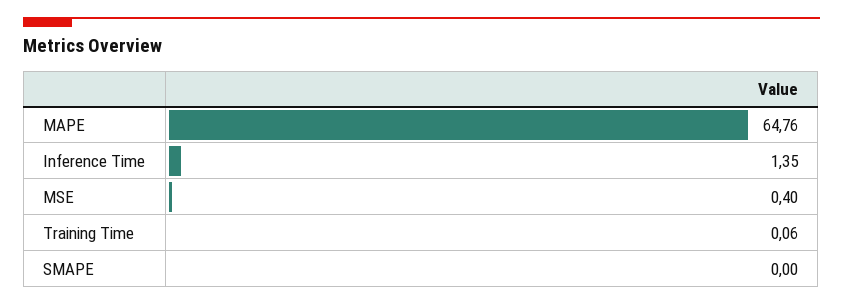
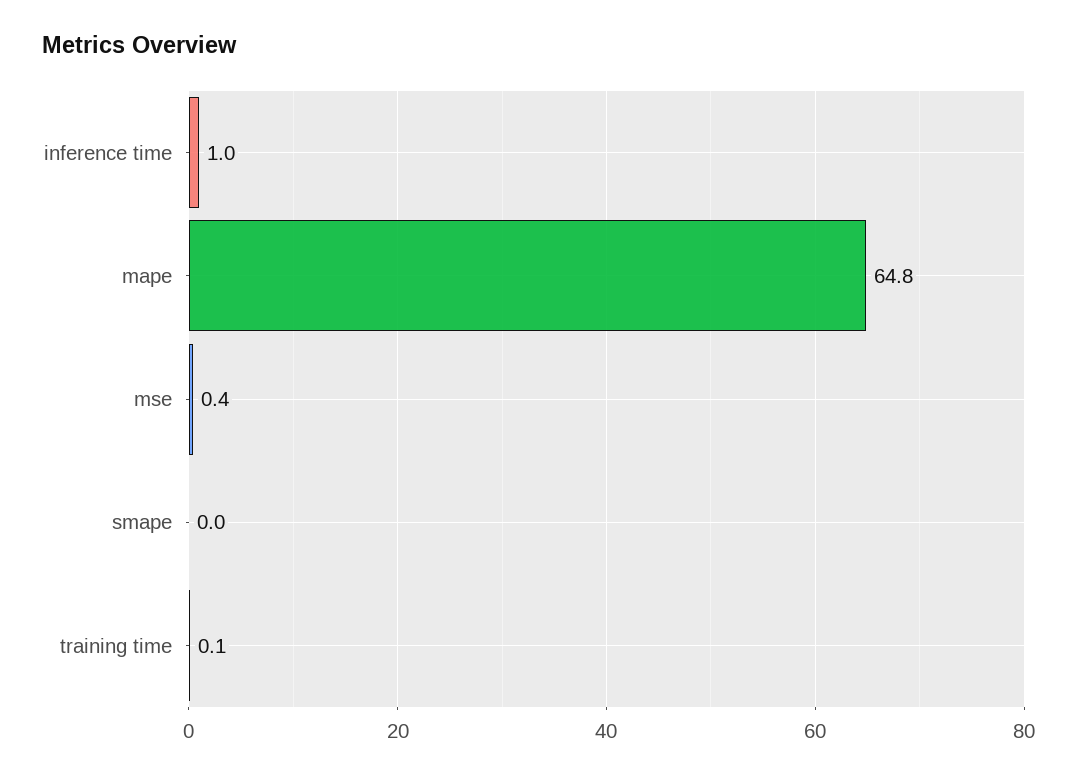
  {
    "MAPE": 64.76,
-   "Inference Time": 1.35,
+   "Inference Time": 1,
    "MSE": 0.4,
    "Training Time": 0.06,
    "SMAPE": 0
  }

